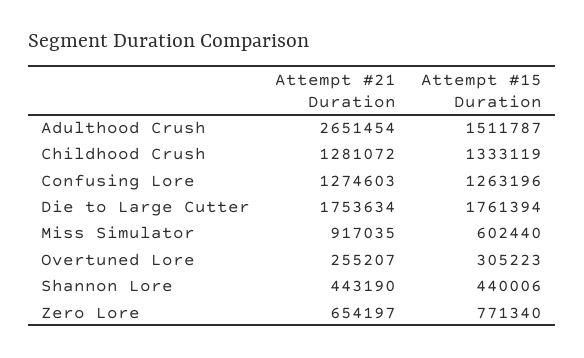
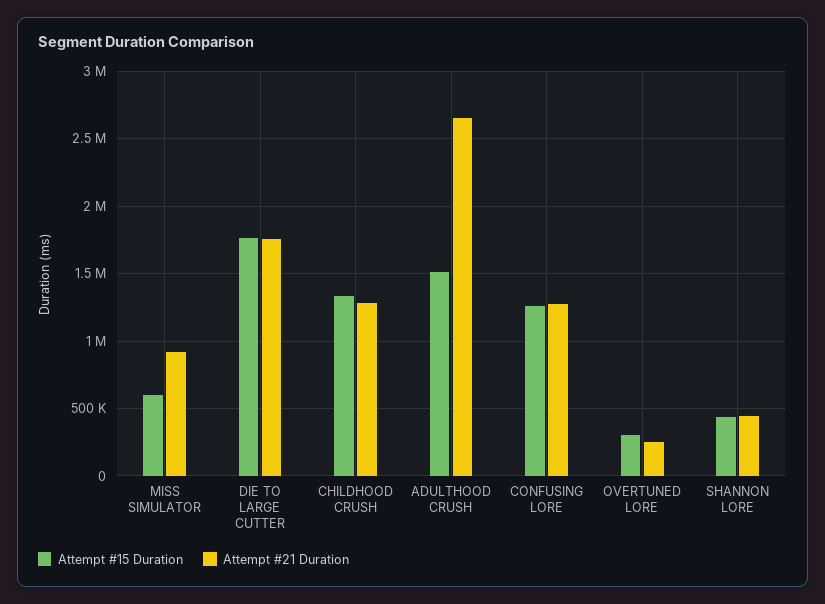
  {
    "Attempt #21 Duration": {
      "Adulthood Crush": 2651454,
      "Childhood Crush": 1281072,
      "Confusing Lore": 1274603,
      "Die to Large Cutter": 1753634,
      "Miss Simulator": 917035,
      "Overtuned Lore": 255207,
-     "Shannon Lore": 443190,
+     "Shannon Lore": 443190
-     "Zero Lore": 654197
    },
    "Attempt #15 Duration": {
      "Adulthood Crush": 1511787,
      "Childhood Crush": 1333119,
      "Confusing Lore": 1263196,
      "Die to Large Cutter": 1761394,
      "Miss Simulator": 602440,
      "Overtuned Lore": 305223,
-     "Shannon Lore": 440006,
+     "Shannon Lore": 440006
-     "Zero Lore": 771340
    }
  }

